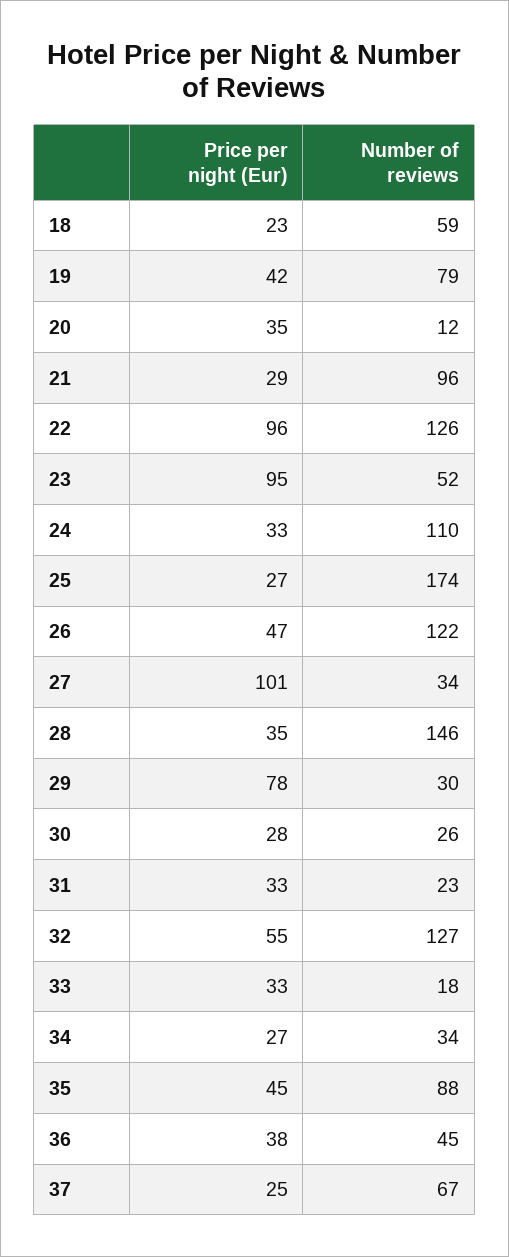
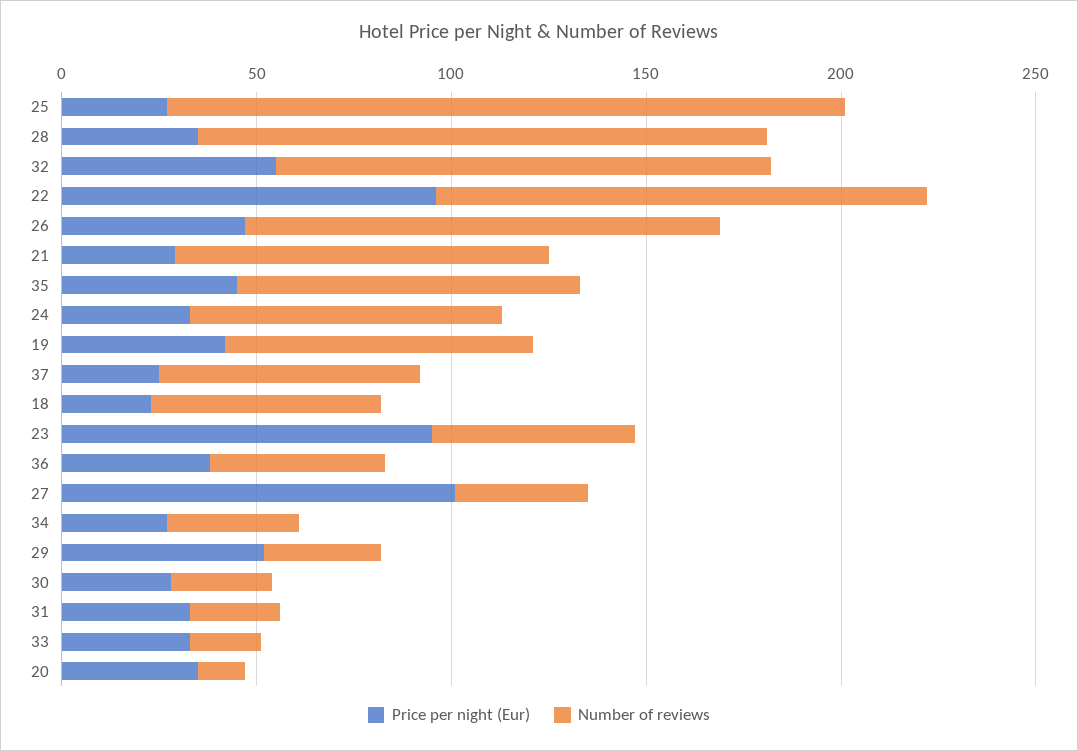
  {
    "Price per night (Eur)": {
      "18": 23,
      "19": 42,
      "20": 35,
      "21": 29,
      "22": 96,
      "23": 95,
      "24": 33,
      "25": 27,
      "26": 47,
      "27": 101,
      "28": 35,
-     "29": 78,
+     "29": 50,
      "30": 28,
      "31": 33,
      "32": 55,
      "33": 33,
      "34": 27,
      "35": 45,
      "36": 38,
      "37": 25
    },
    "Number of reviews": {
      "18": 59,
      "19": 79,
      "20": 12,
      "21": 96,
      "22": 126,
      "23": 52,
-     "24": 110,
+     "24": 80,
      "25": 174,
      "26": 122,
      "27": 34,
      "28": 146,
      "29": 30,
      "30": 26,
      "31": 23,
      "32": 127,
      "33": 18,
      "34": 34,
      "35": 88,
      "36": 45,
      "37": 67
    }
  }

